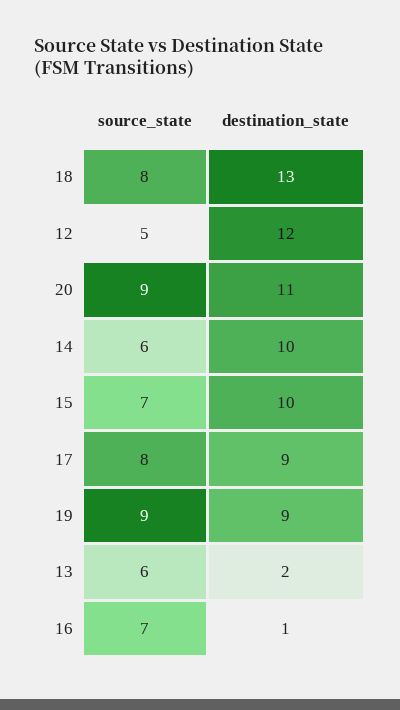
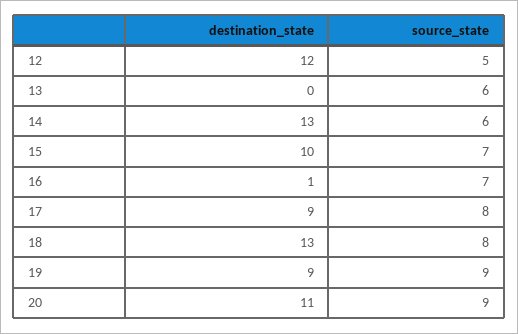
  {
    "source_state": {
      "18": 8,
      "12": 5,
      "20": 9,
      "14": 6,
      "15": 7,
      "17": 8,
      "19": 9,
      "13": 6,
      "16": 7
    },
    "destination_state": {
      "18": 13,
      "12": 12,
      "20": 11,
-     "14": 10,
+     "14": 13,
      "15": 10,
      "17": 9,
      "19": 9,
-     "13": 2,
+     "13": 0,
      "16": 1
    }
  }

